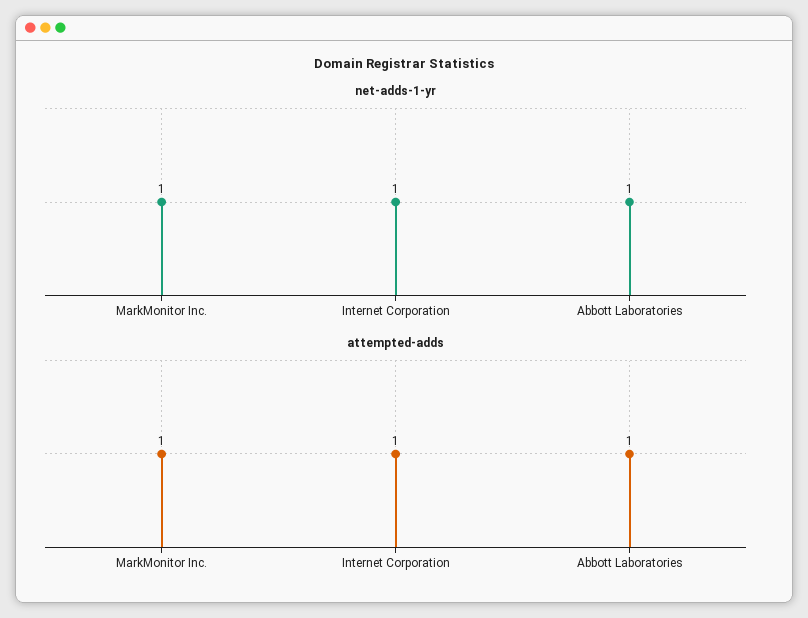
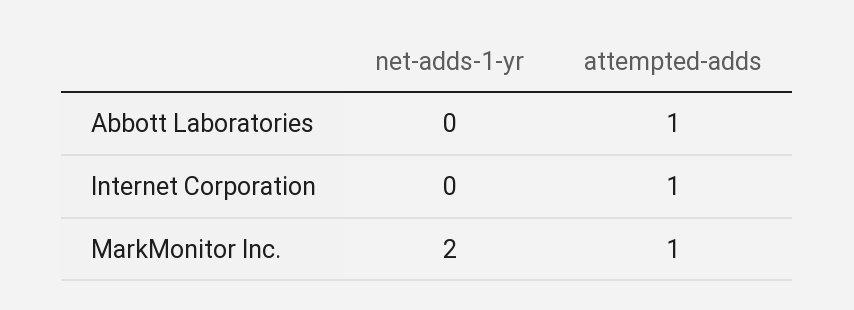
  {
    "net-adds-1-yr": {
-     "MarkMonitor Inc.": 1,
+     "MarkMonitor Inc.": 2,
-     "Internet Corporation": 1,
+     "Internet Corporation": 0,
-     "Abbott Laboratories": 1
+     "Abbott Laboratories": 0
    },
    "attempted-adds": {
      "MarkMonitor Inc.": 1,
      "Internet Corporation": 1,
      "Abbott Laboratories": 1
    }
  }

